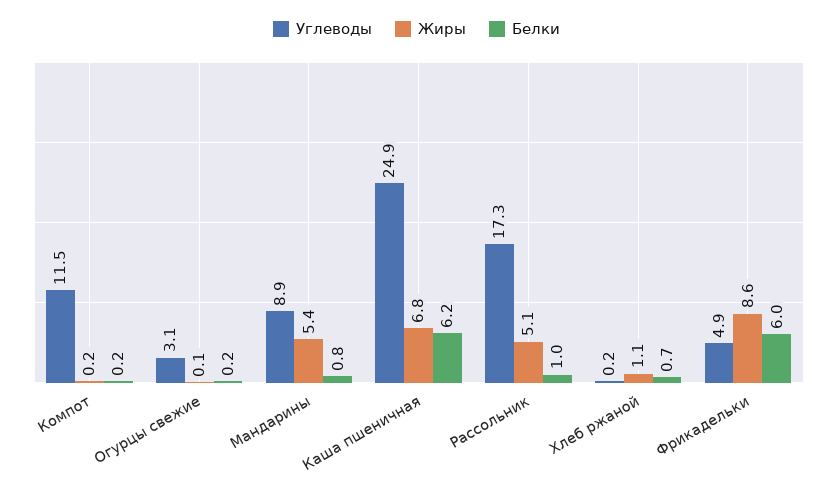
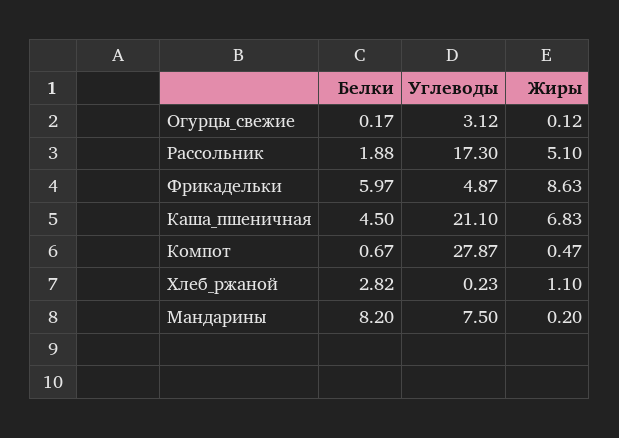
  {
    "Углеводы": {
-     "Компот": 11.5,
+     "Компот": 27.87,
      "Огурцы свежие": 3.12,
-     "Мандарины": 8.9,
+     "Мандарины": 7.5,
-     "Каша пшеничная": 24.9,
+     "Каша пшеничная": 21.1,
      "Рассольник": 17.3,
      "Хлеб ржаной": 0.23,
      "Фрикадельки": 4.87
    },
    "Жиры": {
-     "Компот": 0.2,
+     "Компот": 0.47,
      "Огурцы свежие": 0.12,
-     "Мандарины": 5.4,
+     "Мандарины": 0.2,
      "Каша пшеничная": 6.83,
      "Рассольник": 5.1,
      "Хлеб ржаной": 1.1,
      "Фрикадельки": 8.63
    },
    "Белки": {
-     "Компот": 0.2,
+     "Компот": 0.67,
      "Огурцы свежие": 0.17,
-     "Мандарины": 0.8,
+     "Мандарины": 8.2,
-     "Каша пшеничная": 6.2,
+     "Каша пшеничная": 4.5,
-     "Рассольник": 1,
+     "Рассольник": 1.88,
-     "Хлеб ржаной": 0.7,
+     "Хлеб ржаной": 2.82,
      "Фрикадельки": 5.97
    }
  }

